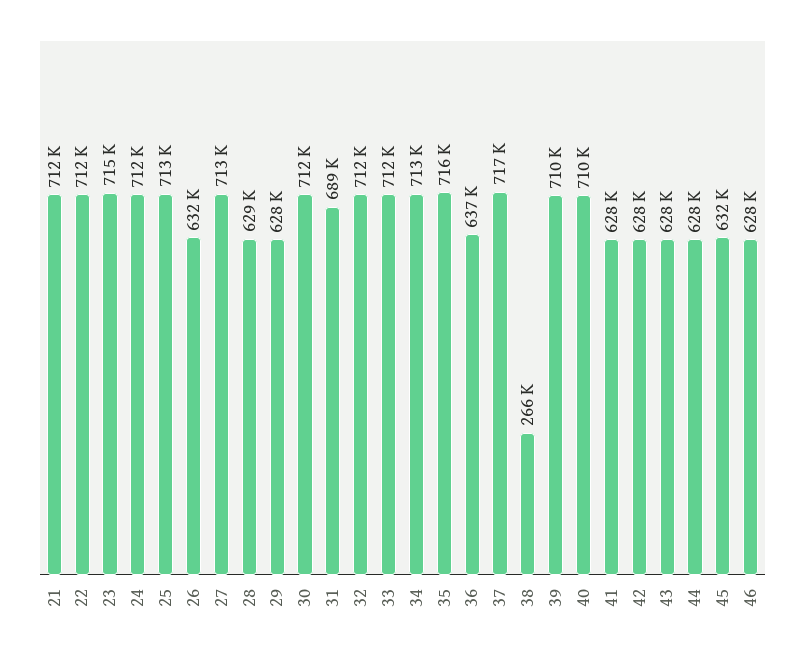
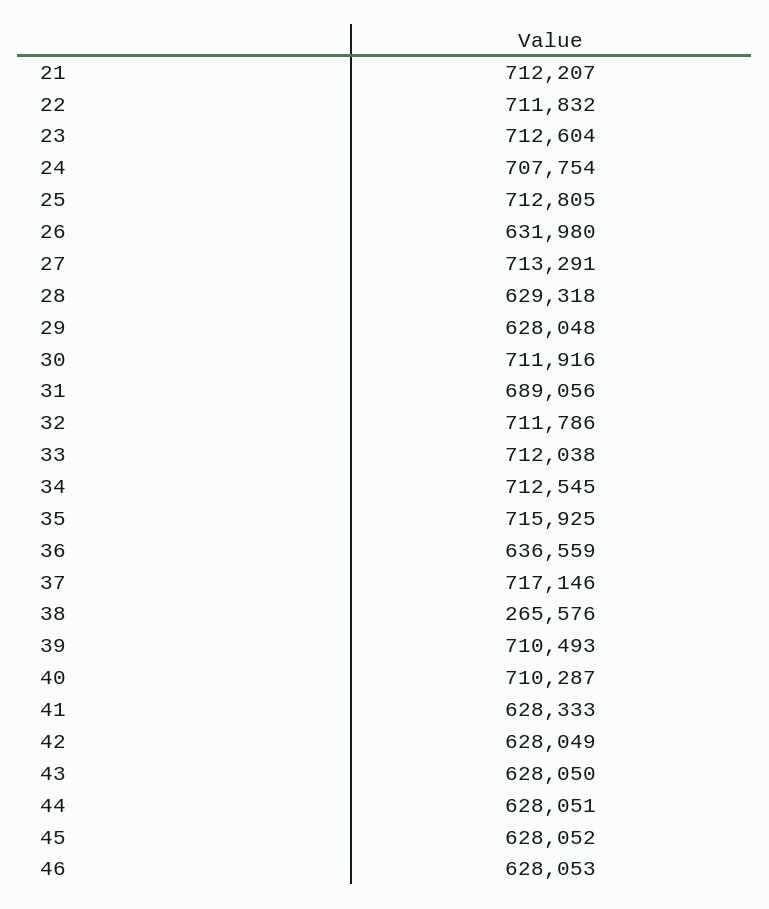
  {
    "21": 712207,
    "22": 711832,
-   "23": 715000,
+   "23": 712604,
-   "24": 712000,
+   "24": 707754,
    "25": 712805,
    "26": 631980,
    "27": 713291,
    "28": 629318,
    "29": 628048,
    "30": 711916,
    "31": 689056,
    "32": 711786,
    "33": 712038,
    "34": 712545,
    "35": 715925,
    "36": 636559,
    "37": 717146,
    "38": 265576,
    "39": 710493,
    "40": 710287,
    "41": 628333,
    "42": 628049,
    "43": 628050,
    "44": 628051,
-   "45": 632000,
+   "45": 628052,
    "46": 628053
  }

